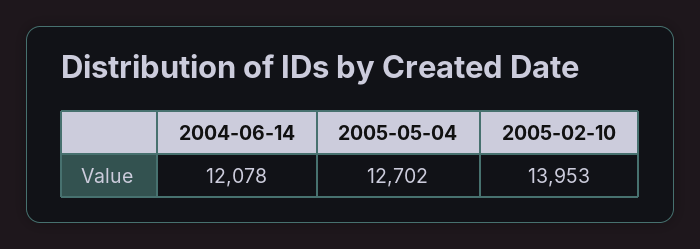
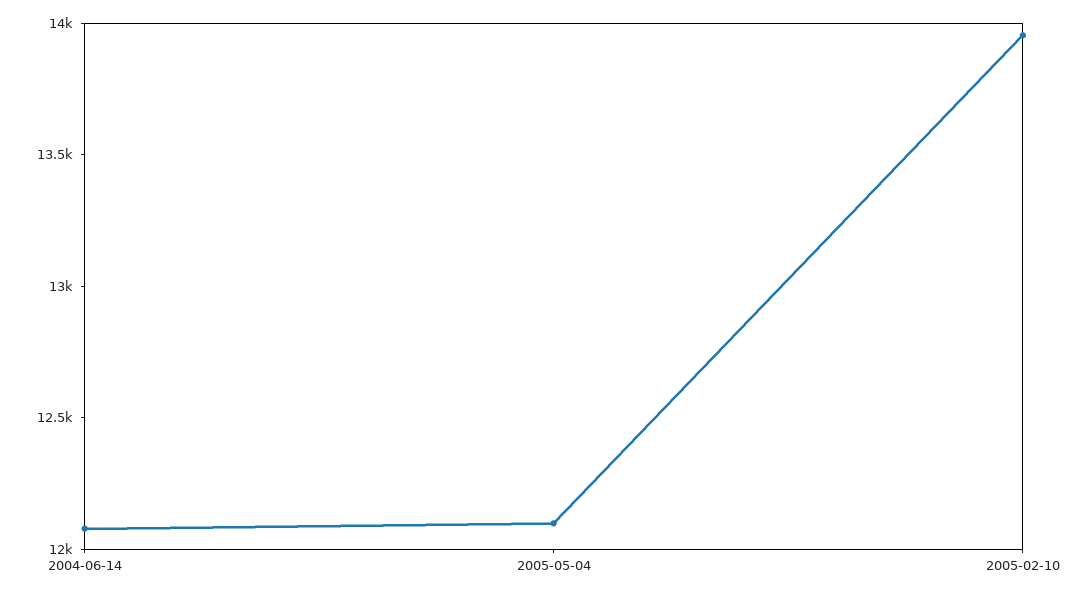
  {
    "2004-06-14": 12078,
-   "2005-05-04": 12702,
+   "2005-05-04": 12100,
    "2005-02-10": 13953
  }

